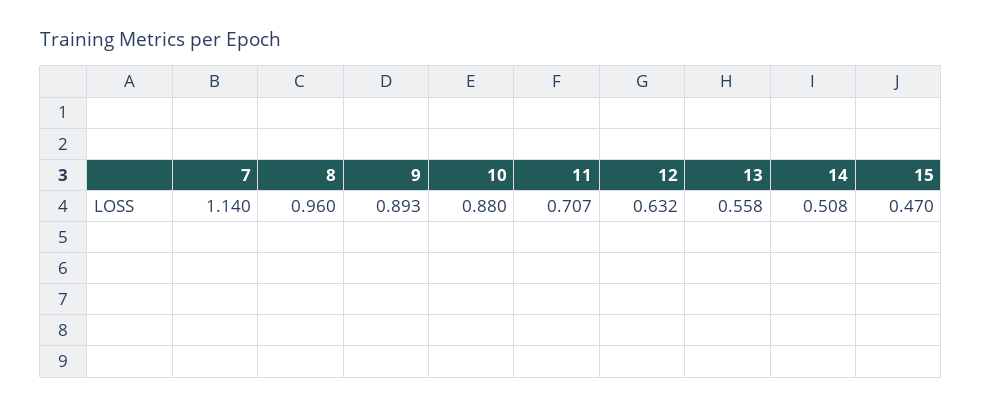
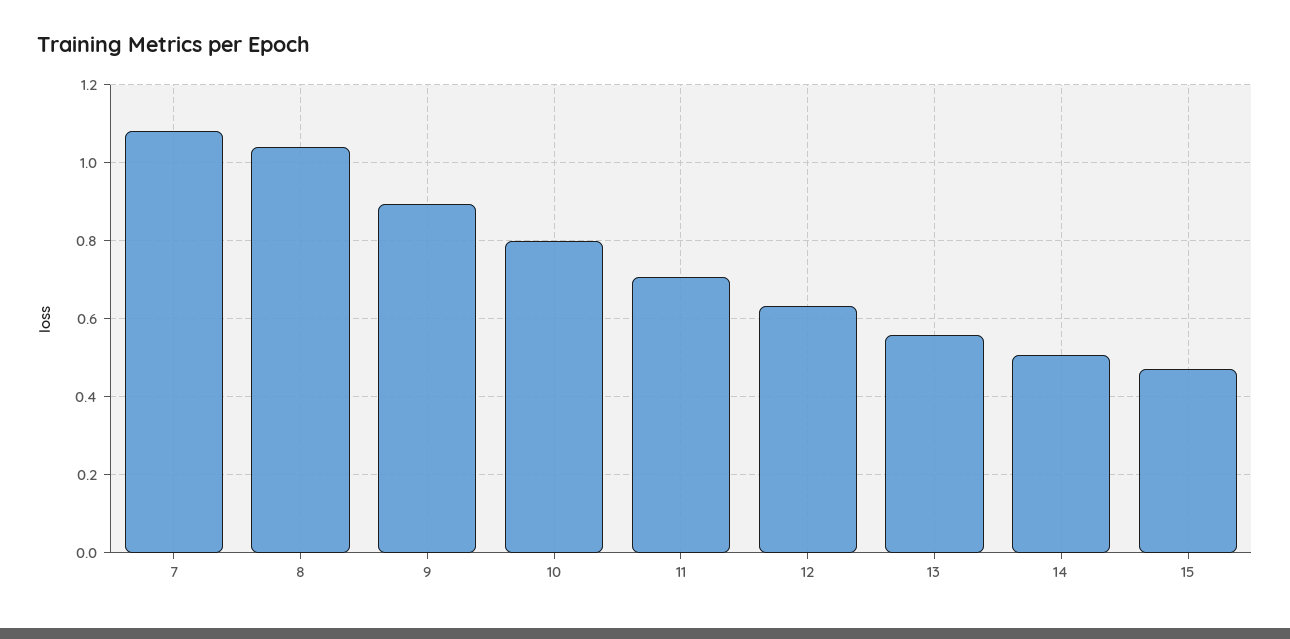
  {
-   "7": 1.14,
+   "7": 1.08,
-   "8": 0.96,
+   "8": 1.04,
    "9": 0.893,
-   "10": 0.88,
+   "10": 0.8,
    "11": 0.707,
    "12": 0.632,
    "13": 0.558,
    "14": 0.508,
    "15": 0.47
  }

